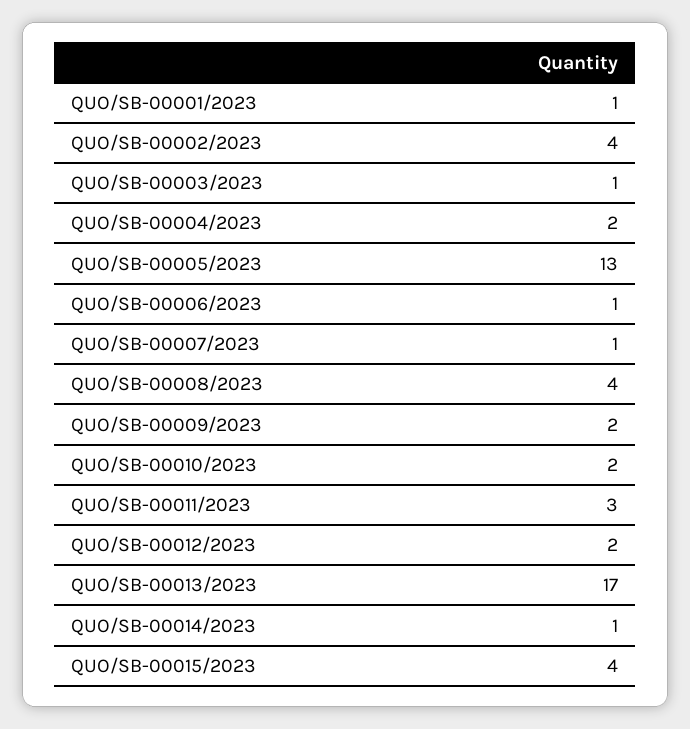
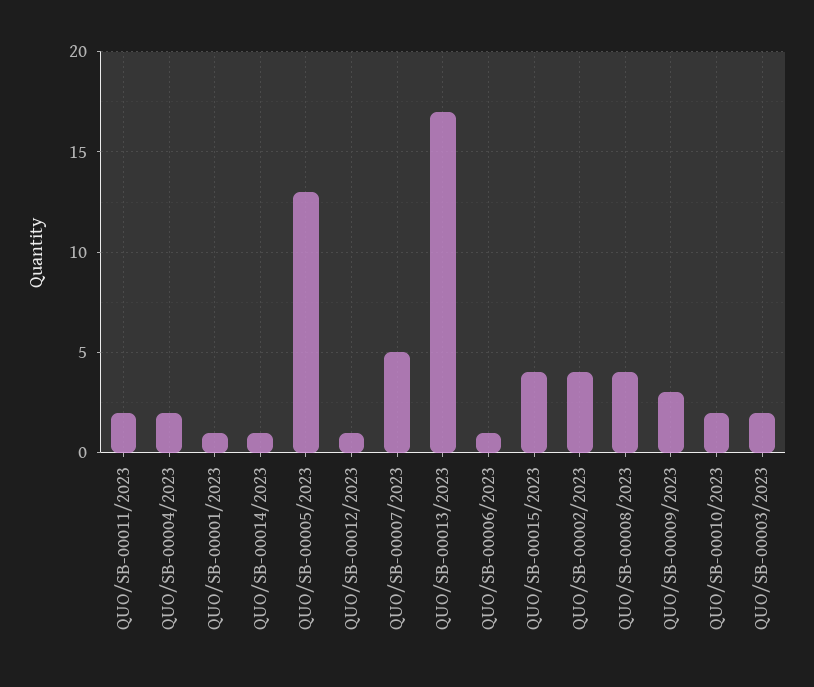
  {
    "QUO/SB-00001/2023": 1,
    "QUO/SB-00002/2023": 4,
-   "QUO/SB-00003/2023": 1,
+   "QUO/SB-00003/2023": 2,
    "QUO/SB-00004/2023": 2,
    "QUO/SB-00005/2023": 13,
    "QUO/SB-00006/2023": 1,
-   "QUO/SB-00007/2023": 1,
+   "QUO/SB-00007/2023": 5,
    "QUO/SB-00008/2023": 4,
-   "QUO/SB-00009/2023": 2,
+   "QUO/SB-00009/2023": 3,
    "QUO/SB-00010/2023": 2,
-   "QUO/SB-00011/2023": 3,
+   "QUO/SB-00011/2023": 2,
-   "QUO/SB-00012/2023": 2,
+   "QUO/SB-00012/2023": 1,
    "QUO/SB-00013/2023": 17,
    "QUO/SB-00014/2023": 1,
    "QUO/SB-00015/2023": 4
  }

